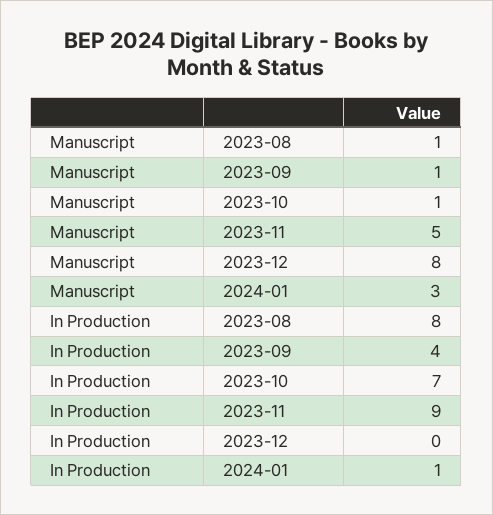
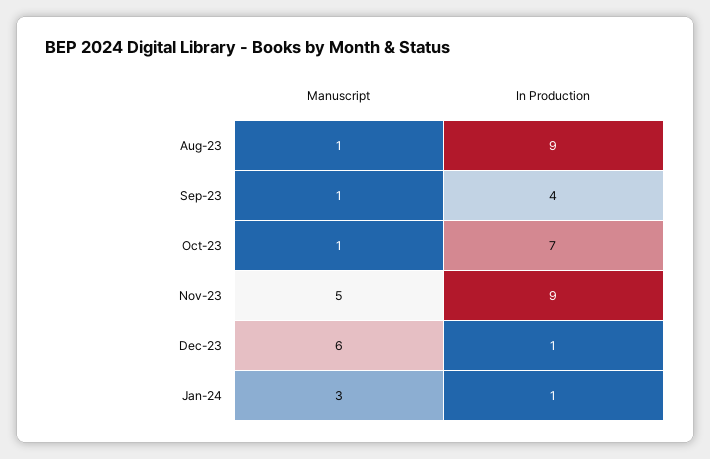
  {
    "Manuscript": {
      "2023-08": 1,
      "2023-09": 1,
      "2023-10": 1,
      "2023-11": 5,
-     "2023-12": 8,
+     "2023-12": 6,
      "2024-01": 3
    },
    "In Production": {
-     "2023-08": 8,
+     "2023-08": 9,
      "2023-09": 4,
      "2023-10": 7,
      "2023-11": 9,
-     "2023-12": 0,
+     "2023-12": 1,
      "2024-01": 1
    }
  }

